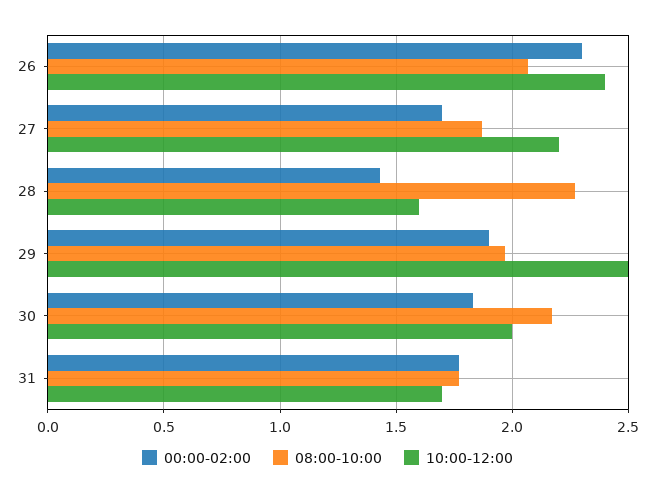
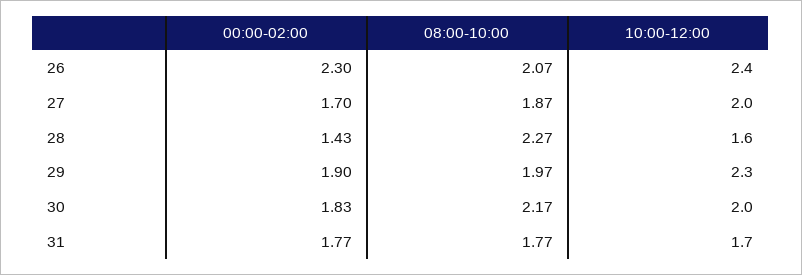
  {
    "00:00-02:00": {
      "26": 2.3,
      "27": 1.7,
      "28": 1.43,
      "29": 1.9,
      "30": 1.83,
      "31": 1.77
    },
    "08:00-10:00": {
      "26": 2.07,
      "27": 1.87,
      "28": 2.27,
      "29": 1.97,
      "30": 2.17,
      "31": 1.77
    },
    "10:00-12:00": {
      "26": 2.4,
-     "27": 2.2,
+     "27": 2,
      "28": 1.6,
-     "29": 2.5,
+     "29": 2.3,
      "30": 2,
      "31": 1.7
    }
  }

